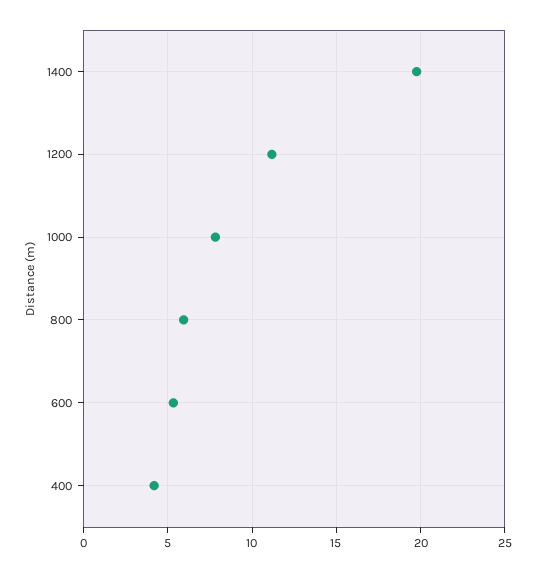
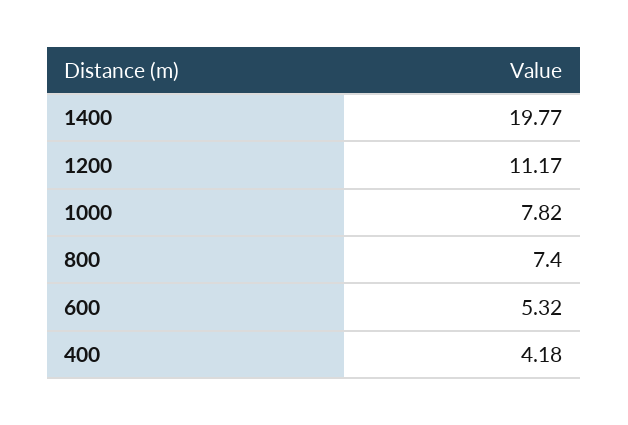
  {
    "1400": 19.77,
    "1200": 11.17,
    "1000": 7.82,
-   "800": 6,
+   "800": 7.4,
    "600": 5.32,
    "400": 4.18
  }

